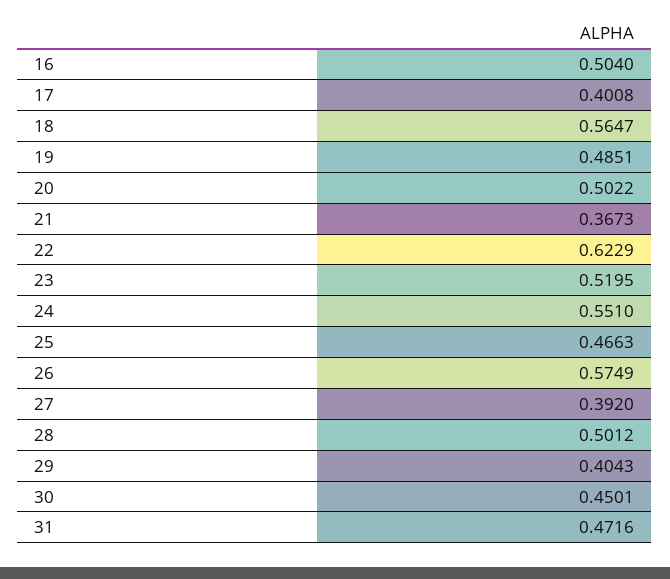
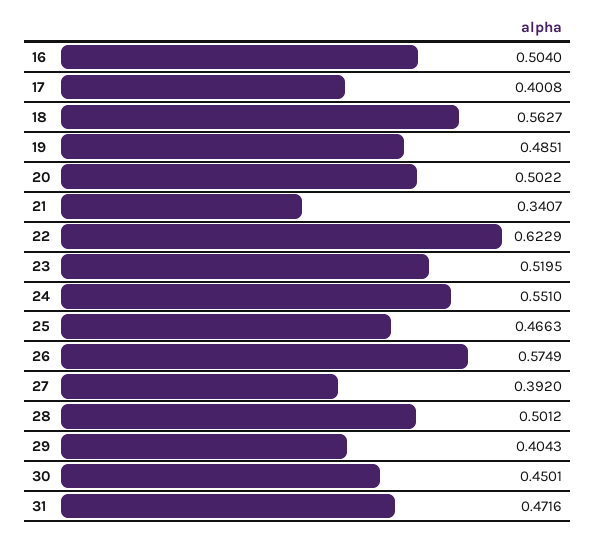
  {
    "16": 0.504,
    "17": 0.4008,
-   "18": 0.5647,
+   "18": 0.5627,
    "19": 0.4851,
    "20": 0.5022,
-   "21": 0.3673,
+   "21": 0.3407,
    "22": 0.6229,
    "23": 0.5195,
    "24": 0.551,
    "25": 0.4663,
    "26": 0.5749,
    "27": 0.392,
    "28": 0.5012,
    "29": 0.4043,
    "30": 0.4501,
    "31": 0.4716
  }

